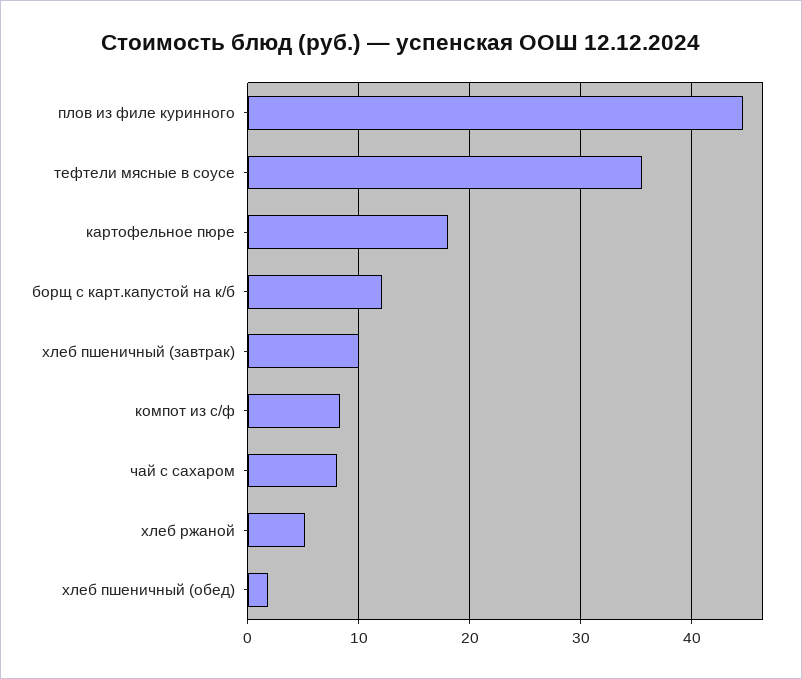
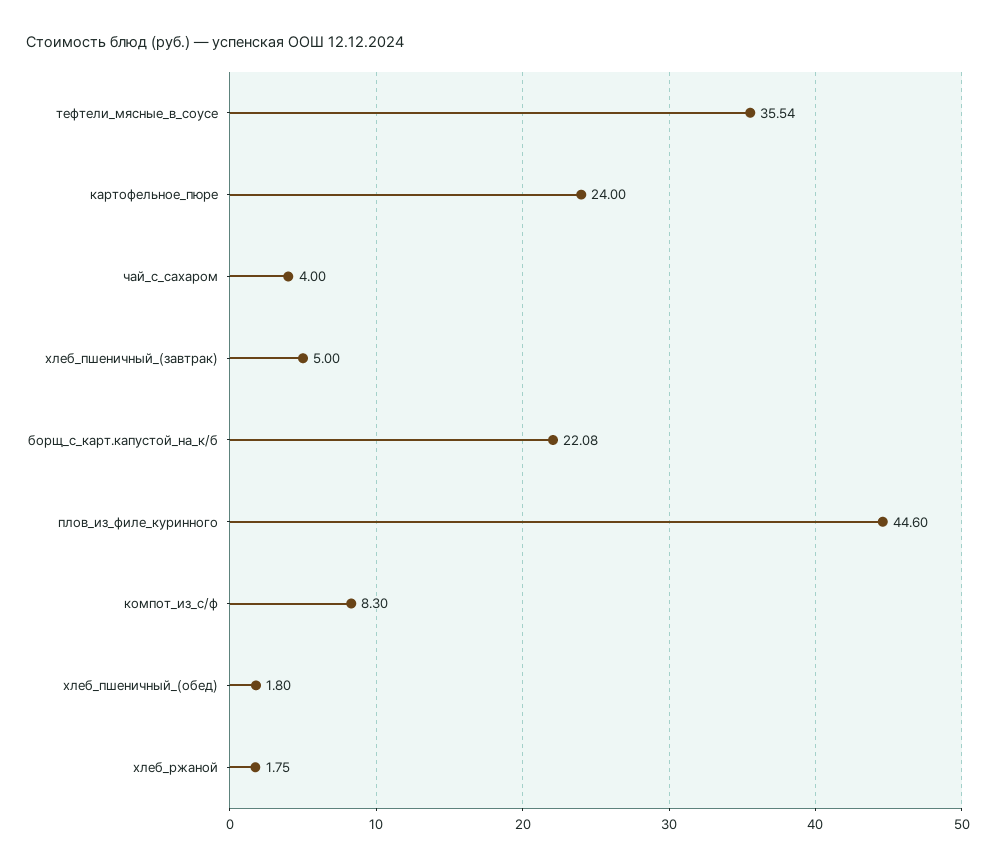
  {
    "плов из филе куринного": 44.6,
    "тефтели мясные в соусе": 35.54,
-   "картофельное пюре": 18,
+   "картофельное пюре": 24,
-   "борщ с карт.капустой на к/б": 12,
+   "борщ с карт.капустой на к/б": 22.08,
-   "хлеб пшеничный (завтрак)": 10,
+   "хлеб пшеничный (завтрак)": 5,
    "компот из с/ф": 8.3,
-   "чай с сахаром": 8,
+   "чай с сахаром": 4,
-   "хлеб ржаной": 5,
+   "хлеб ржаной": 1.75,
    "хлеб пшеничный (обед)": 1.8
  }

